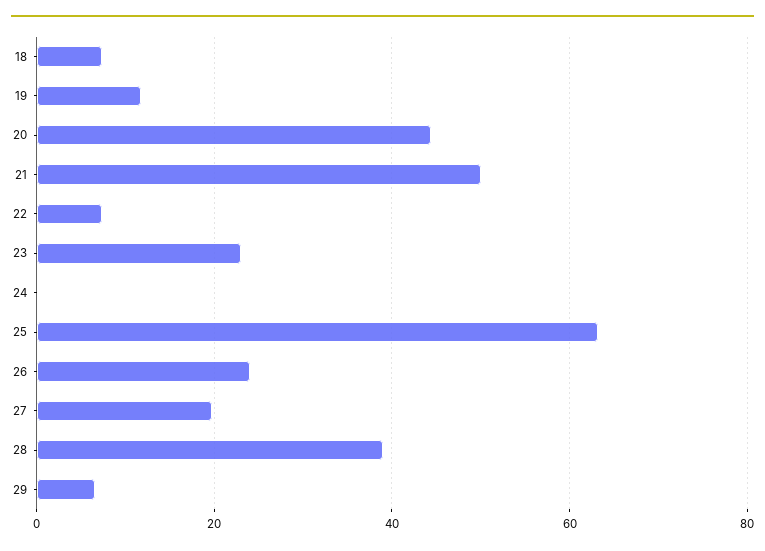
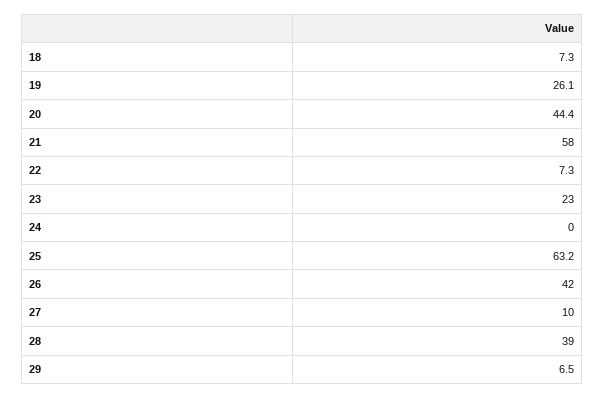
  {
    "18": 7.3,
-   "19": 12,
+   "19": 26.1,
    "20": 44.4,
-   "21": 50,
+   "21": 58,
    "22": 7.3,
    "23": 23,
    "24": 0,
    "25": 63.2,
-   "26": 24,
+   "26": 42,
-   "27": 20,
+   "27": 10,
    "28": 39,
    "29": 6.5
  }

